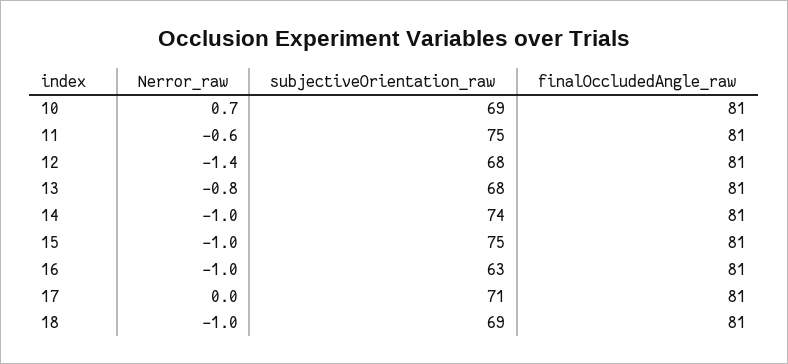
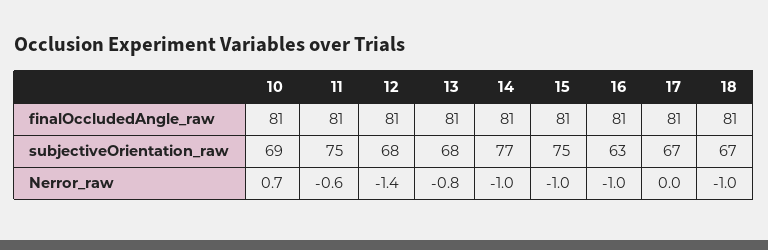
  {
    "Nerror_raw": {
      "10": 0.7,
      "11": -0.6,
      "12": -1.4,
      "13": -0.8,
      "14": -1,
      "15": -1,
      "16": -1,
      "17": 0,
      "18": -1
    },
    "subjectiveOrientation_raw": {
      "10": 69,
      "11": 75,
      "12": 68,
      "13": 68,
-     "14": 74,
+     "14": 77,
      "15": 75,
      "16": 63,
-     "17": 71,
+     "17": 67,
-     "18": 69
+     "18": 67
    },
    "finalOccludedAngle_raw": {
      "10": 81,
      "11": 81,
      "12": 81,
      "13": 81,
      "14": 81,
      "15": 81,
      "16": 81,
      "17": 81,
      "18": 81
    }
  }

